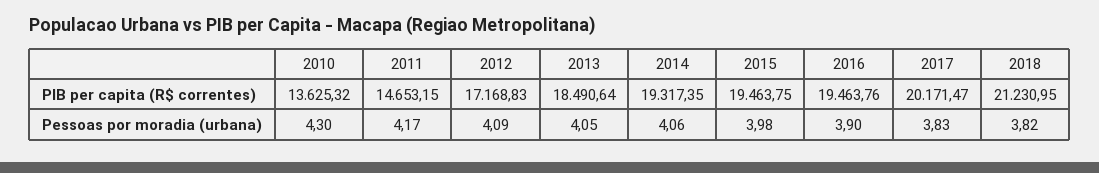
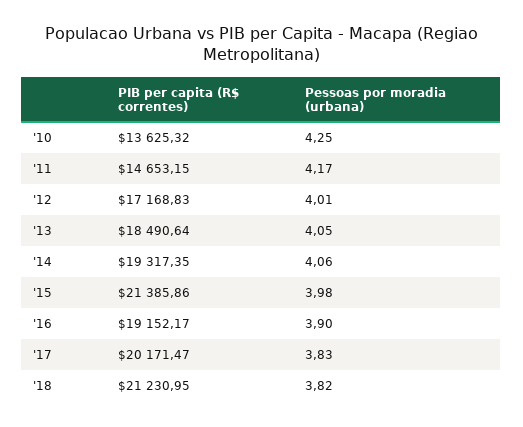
  {
    "2010": {
      "PIB per capita (R$ correntes)": 13625.32,
-     "Pessoas por moradia (urbana)": 4.3
+     "Pessoas por moradia (urbana)": 4.25
    },
    "2011": {
      "PIB per capita (R$ correntes)": 14653.15,
      "Pessoas por moradia (urbana)": 4.17
    },
    "2012": {
      "PIB per capita (R$ correntes)": 17168.83,
-     "Pessoas por moradia (urbana)": 4.09
+     "Pessoas por moradia (urbana)": 4.01
    },
    "2013": {
      "PIB per capita (R$ correntes)": 18490.64,
      "Pessoas por moradia (urbana)": 4.05
    },
    "2014": {
      "PIB per capita (R$ correntes)": 19317.35,
      "Pessoas por moradia (urbana)": 4.06
    },
    "2015": {
-     "PIB per capita (R$ correntes)": 19463.75,
+     "PIB per capita (R$ correntes)": 21385.86,
      "Pessoas por moradia (urbana)": 3.98
    },
    "2016": {
-     "PIB per capita (R$ correntes)": 19463.76,
+     "PIB per capita (R$ correntes)": 19152.17,
      "Pessoas por moradia (urbana)": 3.9
    },
    "2017": {
      "PIB per capita (R$ correntes)": 20171.47,
      "Pessoas por moradia (urbana)": 3.83
    },
    "2018": {
      "PIB per capita (R$ correntes)": 21230.95,
      "Pessoas por moradia (urbana)": 3.82
    }
  }

